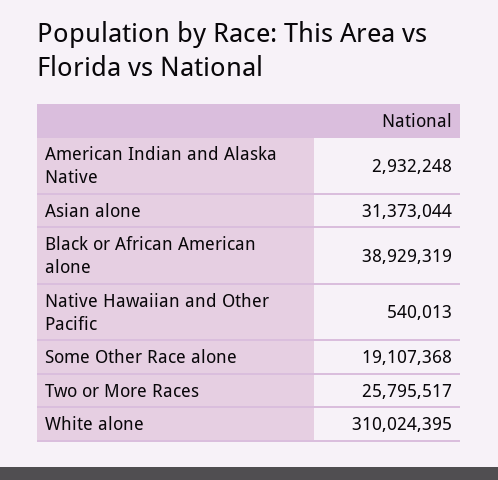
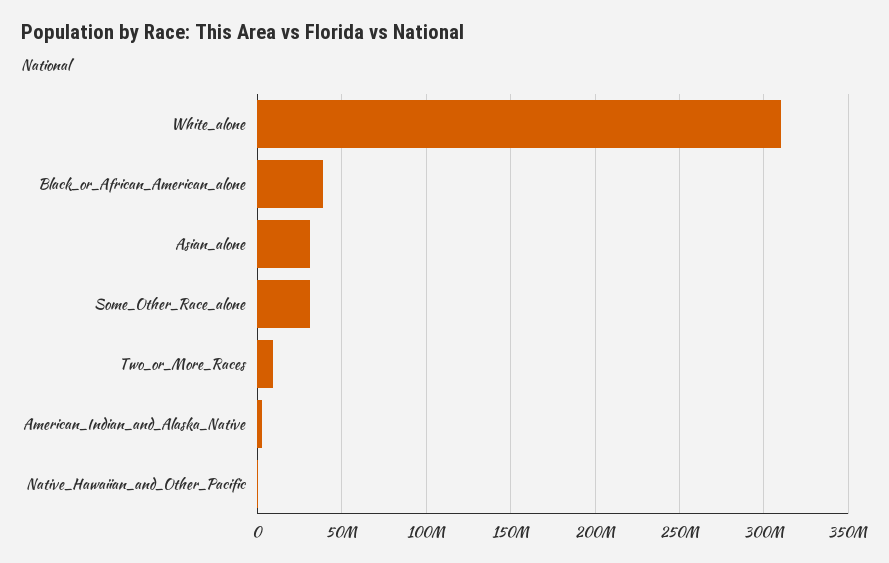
  {
    "American Indian and Alaska Native": 2932248,
    "Asian alone": 31373044,
    "Black or African American alone": 38929319,
    "Native Hawaiian and Other Pacific": 540013,
-   "Some Other Race alone": 19107368,
+   "Some Other Race alone": 30000000,
-   "Two or More Races": 25795517,
+   "Two or More Races": 10000000,
    "White alone": 310024395
  }

